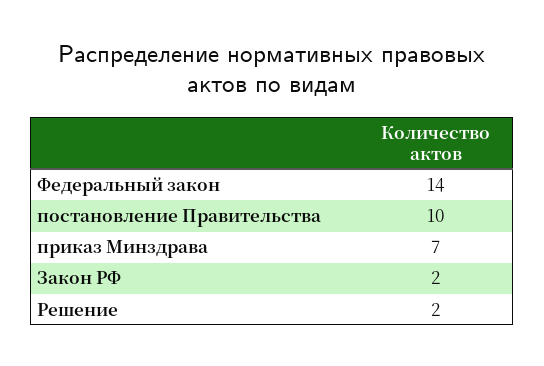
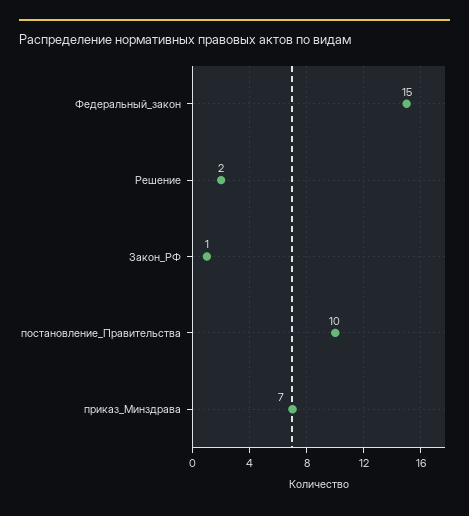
  {
-   "Федеральный закон": 14,
+   "Федеральный закон": 15,
    "постановление Правительства": 10,
    "приказ Минздрава": 7,
-   "Закон РФ": 2,
+   "Закон РФ": 1,
    "Решение": 2
  }

